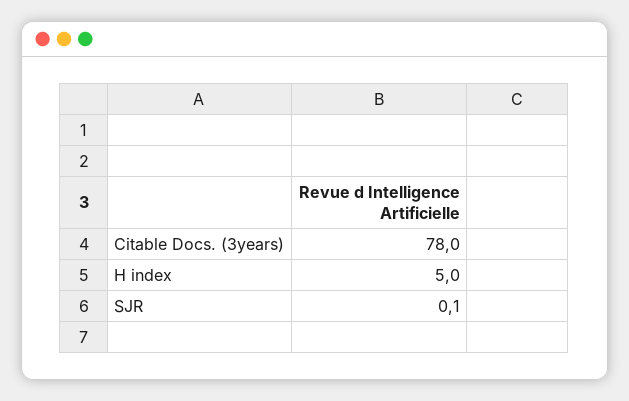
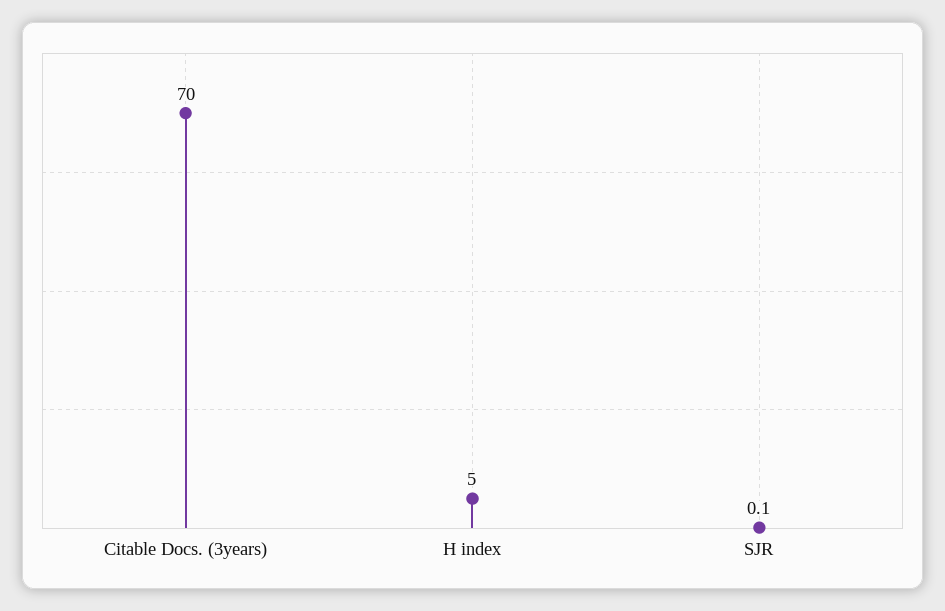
  {
-   "Citable Docs. (3years)": 78,
+   "Citable Docs. (3years)": 70,
    "H index": 5,
    "SJR": 0.1
  }

